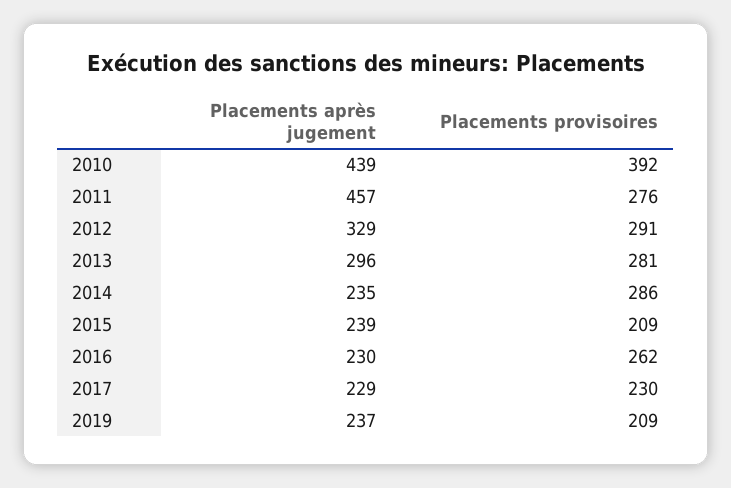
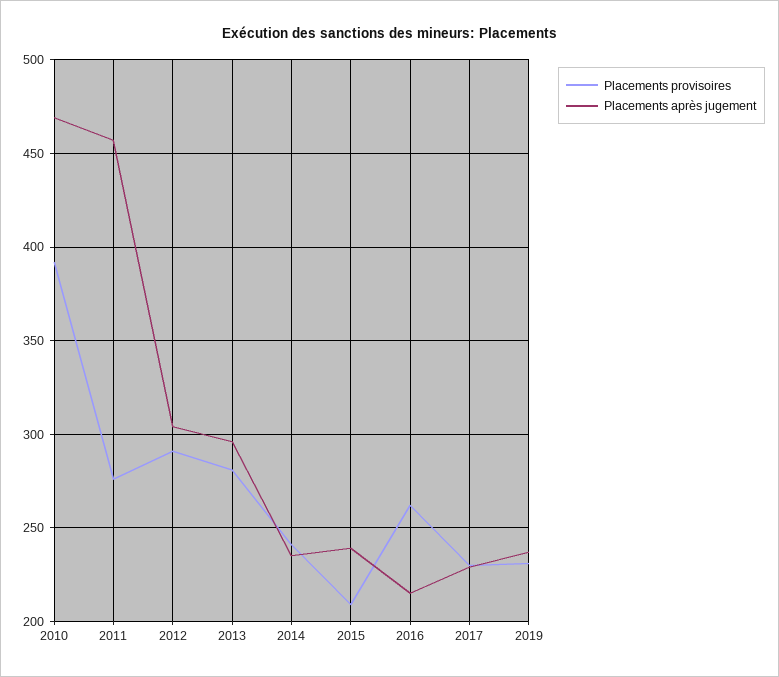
  {
    "Placements après jugement": {
-     "2010": 439,
+     "2010": 470,
      "2011": 457,
-     "2012": 329,
+     "2012": 305,
      "2013": 296,
      "2014": 235,
      "2015": 239,
-     "2016": 230,
+     "2016": 215,
      "2017": 229,
      "2019": 237
    },
    "Placements provisoires": {
      "2010": 392,
      "2011": 276,
      "2012": 291,
      "2013": 281,
-     "2014": 286,
+     "2014": 240,
      "2015": 209,
      "2016": 262,
      "2017": 230,
-     "2019": 209
+     "2019": 230
    }
  }

